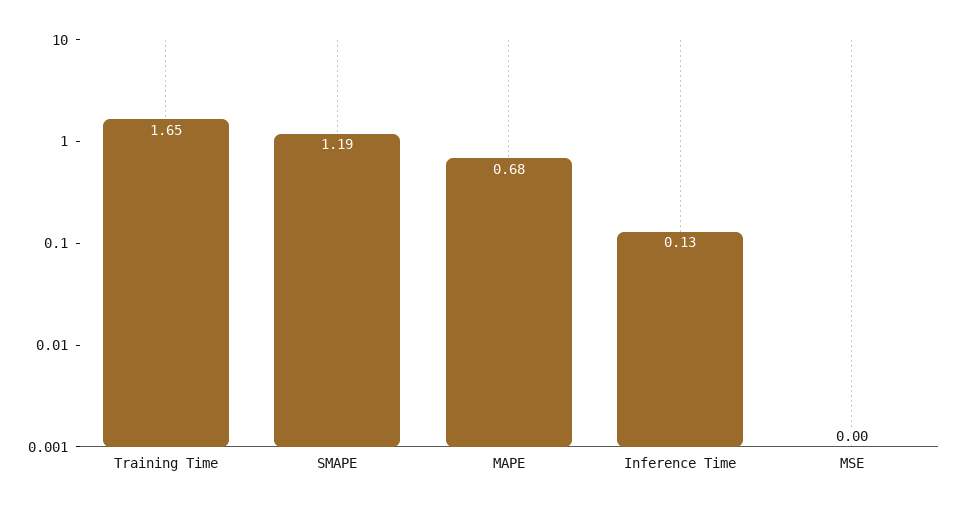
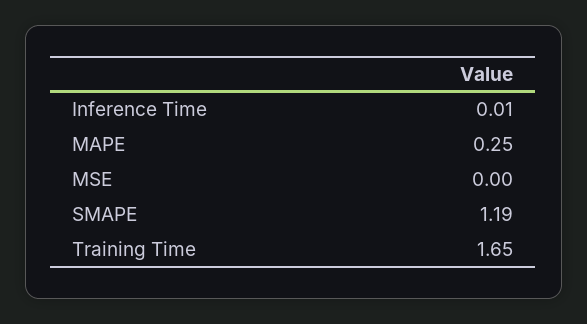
  {
    "Training Time": 1.65,
    "SMAPE": 1.19,
-   "MAPE": 0.68,
+   "MAPE": 0.25,
-   "Inference Time": 0.13,
+   "Inference Time": 0.01,
    "MSE": 0
  }

